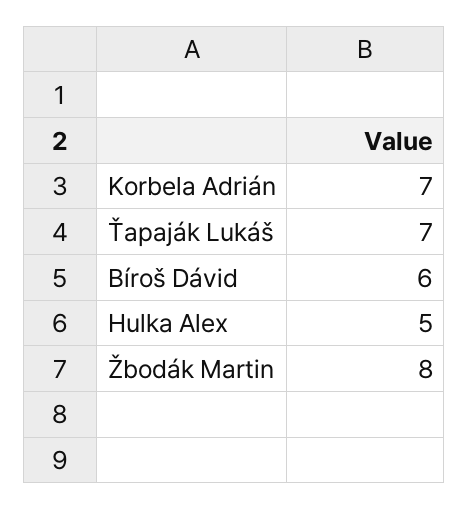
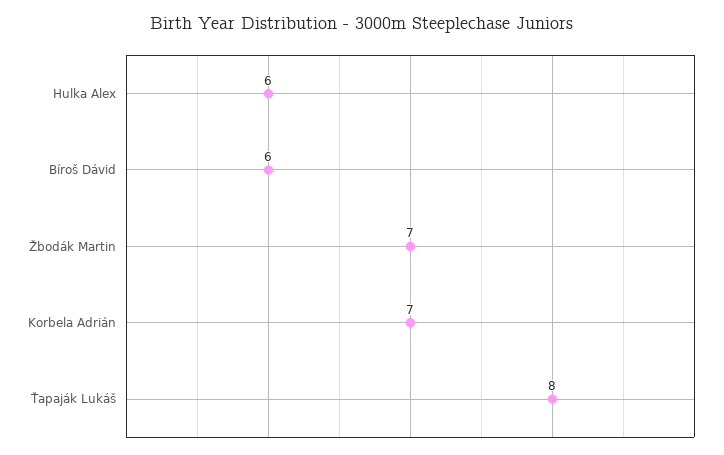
  {
    "Korbela Adrián": 7,
-   "Ťapaják Lukáš": 7,
+   "Ťapaják Lukáš": 8,
    "Bíroš Dávid": 6,
-   "Hulka Alex": 5,
+   "Hulka Alex": 6,
-   "Žbodák Martin": 8
+   "Žbodák Martin": 7
  }

